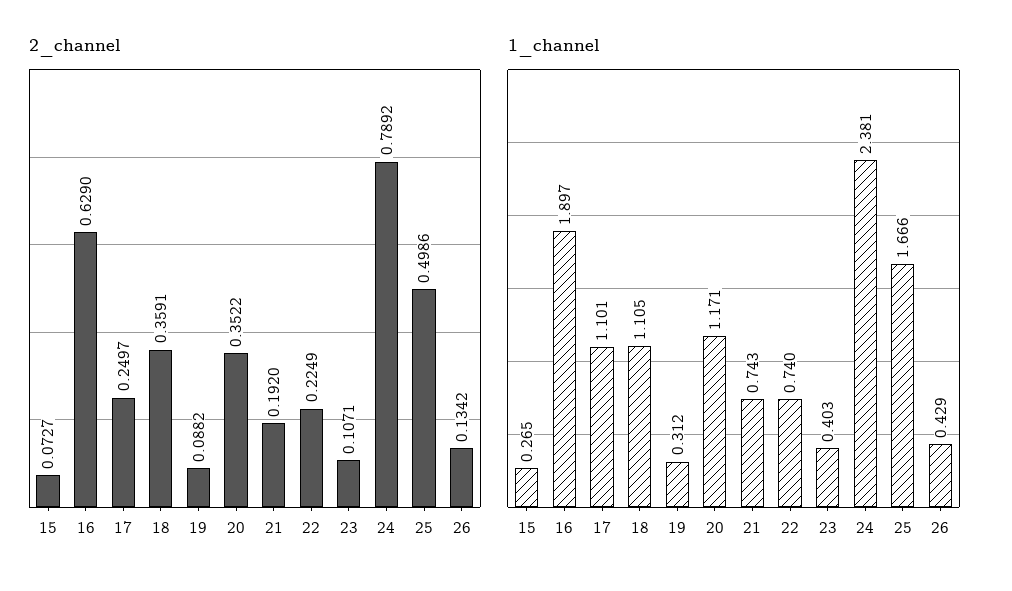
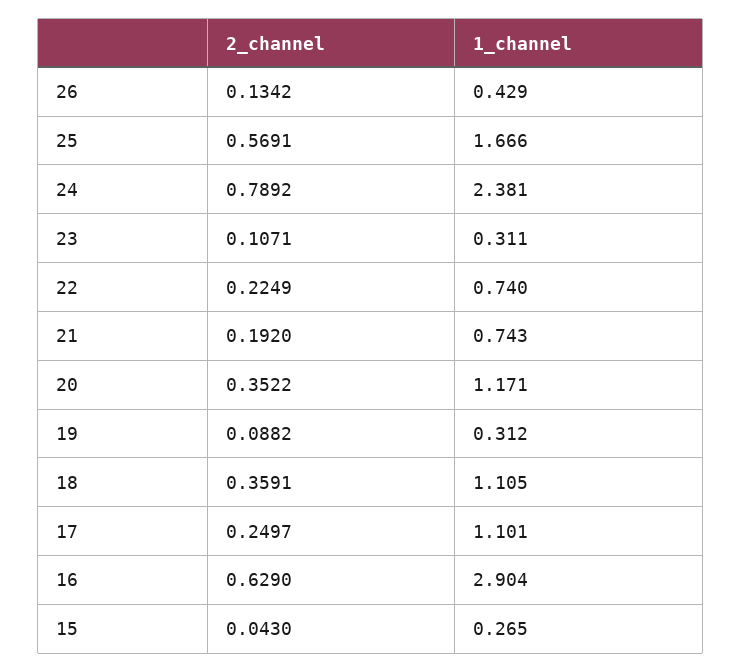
  {
    "2_channel": {
-     "15": 0.0727,
+     "15": 0.043,
      "16": 0.629,
      "17": 0.2497,
      "18": 0.3591,
      "19": 0.0882,
      "20": 0.3522,
      "21": 0.192,
      "22": 0.2249,
      "23": 0.1071,
      "24": 0.7892,
-     "25": 0.4986,
+     "25": 0.5691,
      "26": 0.1342
    },
    "1_channel": {
      "15": 0.265,
-     "16": 1.897,
+     "16": 2.904,
      "17": 1.101,
      "18": 1.105,
      "19": 0.312,
      "20": 1.171,
      "21": 0.743,
      "22": 0.74,
-     "23": 0.403,
+     "23": 0.311,
      "24": 2.381,
      "25": 1.666,
      "26": 0.429
    }
  }

